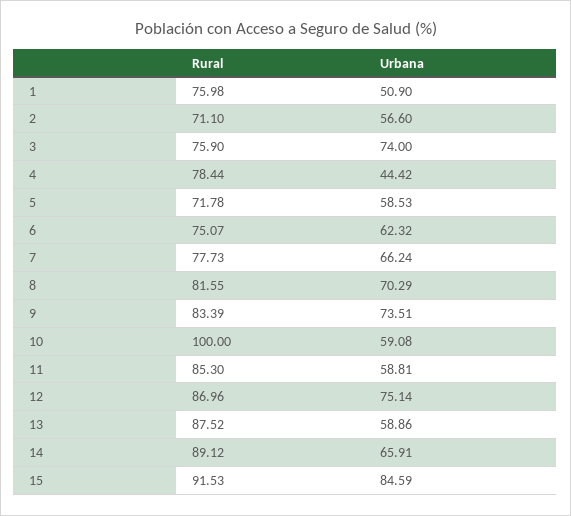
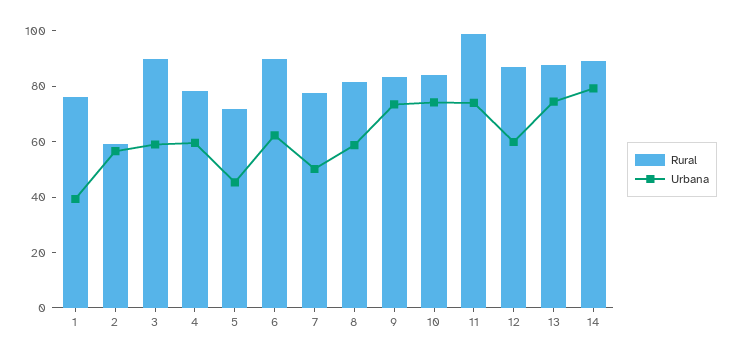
  {
    "Rural": {
      "1": 75.98,
-     "2": 71.1,
+     "2": 60,
-     "3": 75.9,
+     "3": 90,
      "4": 78.44,
      "5": 71.78,
-     "6": 75.07,
+     "6": 90,
      "7": 77.73,
      "8": 81.55,
      "9": 83.39,
-     "10": 100,
+     "10": 85,
-     "11": 85.3,
+     "11": 100,
      "12": 86.96,
      "13": 87.52,
-     "14": 89.12,
+     "14": 89.12
-     "15": 91.53
    },
    "Urbana": {
-     "1": 50.9,
+     "1": 40,
      "2": 56.6,
-     "3": 74,
+     "3": 60,
-     "4": 44.42,
+     "4": 60,
-     "5": 58.53,
+     "5": 45,
      "6": 62.32,
-     "7": 66.24,
+     "7": 50,
-     "8": 70.29,
+     "8": 60,
      "9": 73.51,
-     "10": 59.08,
+     "10": 75,
-     "11": 58.81,
+     "11": 75,
-     "12": 75.14,
+     "12": 60,
-     "13": 58.86,
+     "13": 75,
-     "14": 65.91,
+     "14": 80
-     "15": 84.59
    }
  }

